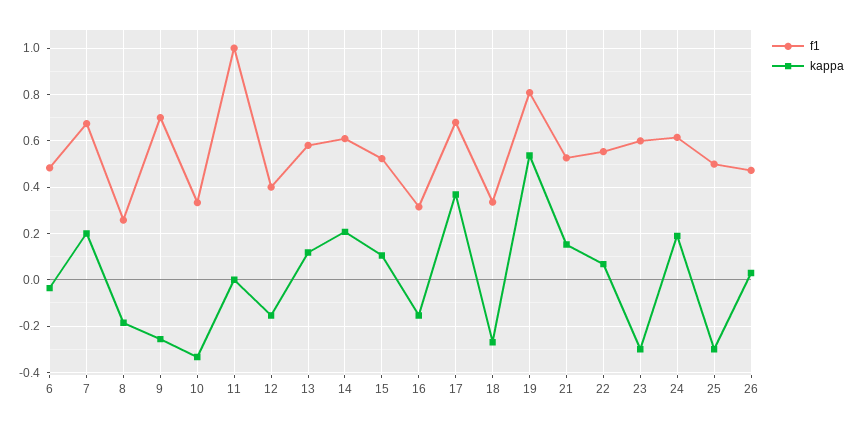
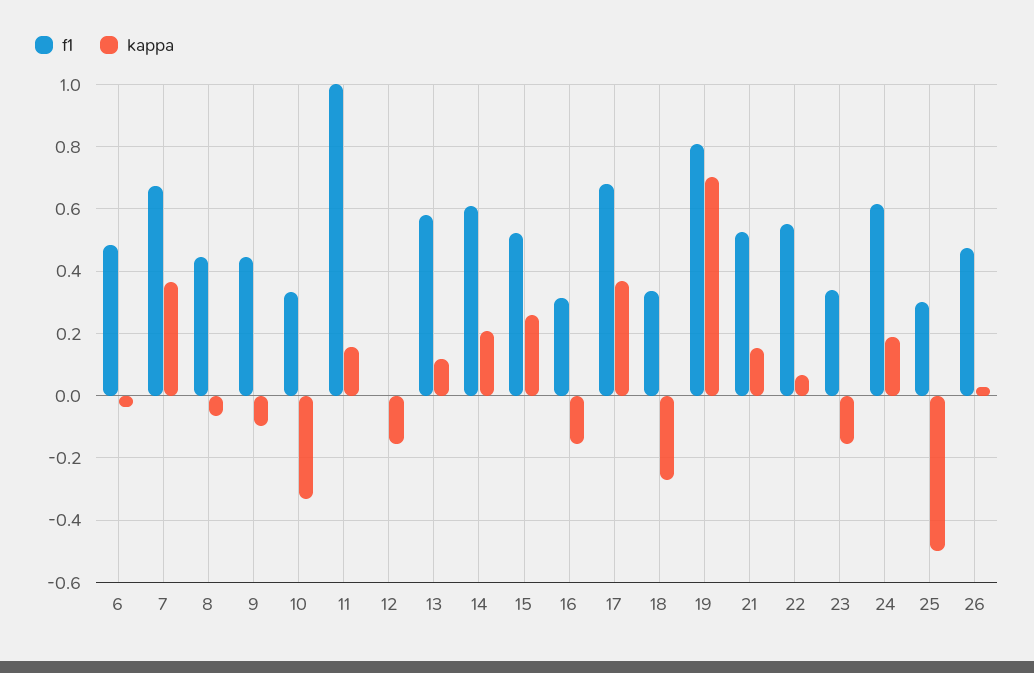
  {
    "f1": {
      "6": 0.48,
      "7": 0.68,
-     "8": 0.25,
+     "8": 0.44,
-     "9": 0.7,
+     "9": 0.44,
      "10": 0.34,
      "11": 1,
-     "12": 0.4,
+     "12": 0,
      "13": 0.58,
      "14": 0.62,
      "15": 0.52,
      "16": 0.32,
      "17": 0.68,
      "18": 0.34,
      "19": 0.8,
      "21": 0.52,
      "22": 0.56,
-     "23": 0.6,
+     "23": 0.34,
      "24": 0.62,
-     "25": 0.5,
+     "25": 0.3,
      "26": 0.48
    },
    "kappa": {
      "6": -0.04,
-     "7": 0.2,
+     "7": 0.36,
-     "8": -0.2,
+     "8": -0.06,
-     "9": -0.25,
+     "9": -0.1,
      "10": -0.34,
-     "11": 0,
+     "11": 0.16,
      "12": -0.16,
      "13": 0.12,
      "14": 0.2,
-     "15": 0.1,
+     "15": 0.26,
      "16": -0.16,
      "17": 0.36,
      "18": -0.26,
-     "19": 0.55,
+     "19": 0.7,
      "21": 0.16,
      "22": 0.06,
-     "23": -0.3,
+     "23": -0.16,
      "24": 0.18,
-     "25": -0.3,
+     "25": -0.5,
      "26": 0.02
    }
  }

